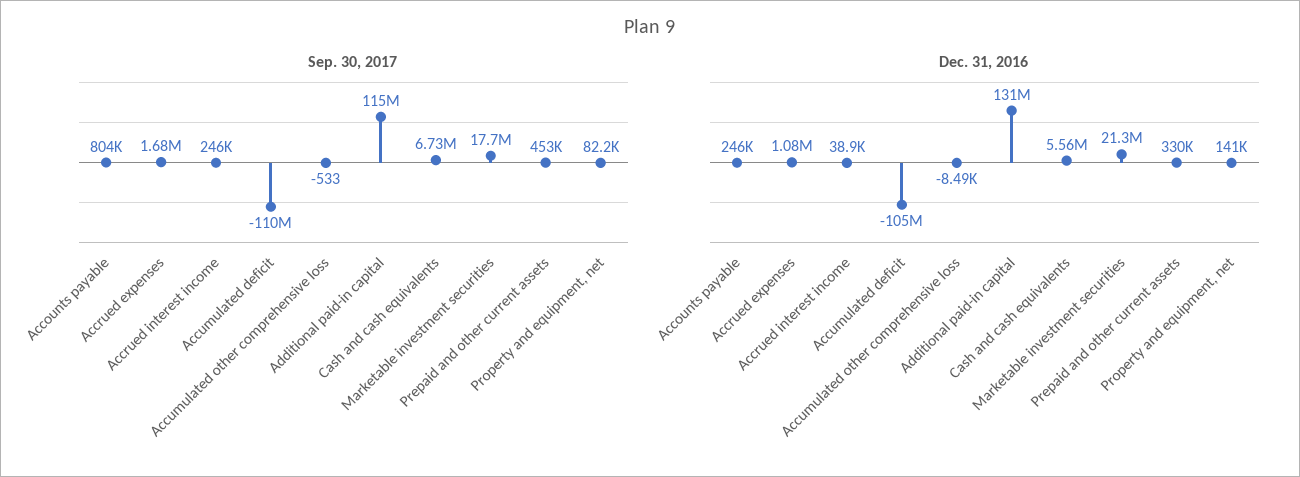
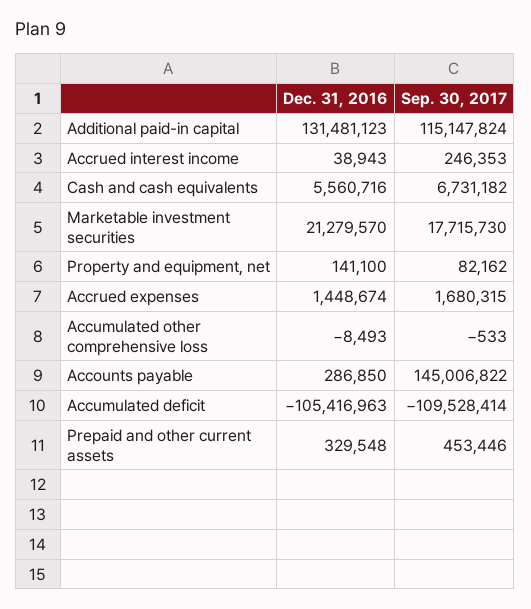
  {
    "Sep. 30, 2017": {
-     "Accounts payable": 804000,
+     "Accounts payable": 145006822,
      "Accrued expenses": 1680315,
      "Accrued interest income": 246353,
      "Accumulated deficit": -109528414,
      "Accumulated other comprehensive loss": -533,
      "Additional paid-in capital": 115147824,
      "Cash and cash equivalents": 6731182,
      "Marketable investment securities": 17715730,
      "Prepaid and other current assets": 453446,
      "Property and equipment, net": 82162
    },
    "Dec. 31, 2016": {
-     "Accounts payable": 246000,
+     "Accounts payable": 286850,
-     "Accrued expenses": 1080000,
+     "Accrued expenses": 1448674,
      "Accrued interest income": 38943,
      "Accumulated deficit": -105416963,
      "Accumulated other comprehensive loss": -8493,
      "Additional paid-in capital": 131481123,
      "Cash and cash equivalents": 5560716,
      "Marketable investment securities": 21279570,
      "Prepaid and other current assets": 329548,
      "Property and equipment, net": 141100
    }
  }

